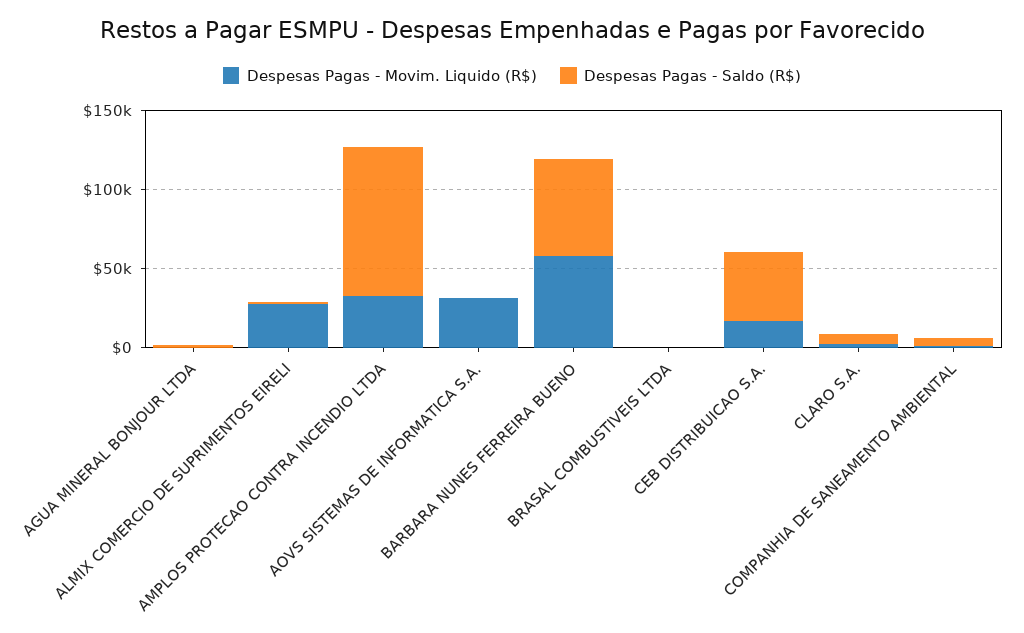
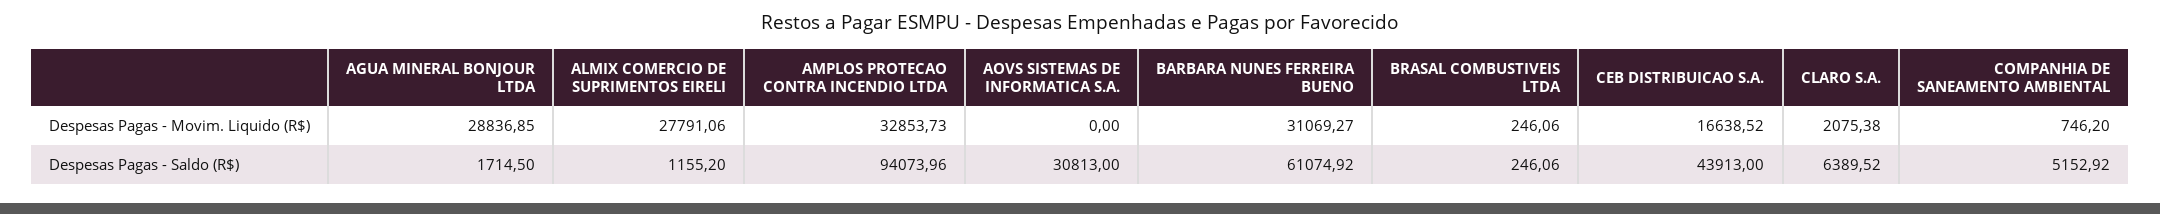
  {
    "Despesas Pagas - Movim. Liquido (R$)": {
-     "AGUA MINERAL BONJOUR LTDA": 0,
+     "AGUA MINERAL BONJOUR LTDA": 28836.85,
      "ALMIX COMERCIO DE SUPRIMENTOS EIRELI": 27791.06,
      "AMPLOS PROTECAO CONTRA INCENDIO LTDA": 32853.73,
-     "AOVS SISTEMAS DE INFORMATICA S.A.": 30000,
+     "AOVS SISTEMAS DE INFORMATICA S.A.": 0,
-     "BARBARA NUNES FERREIRA BUENO": 60000,
+     "BARBARA NUNES FERREIRA BUENO": 31069.27,
      "BRASAL COMBUSTIVEIS LTDA": 246.06,
      "CEB DISTRIBUICAO S.A.": 16638.52,
      "CLARO S.A.": 2075.38,
      "COMPANHIA DE SANEAMENTO AMBIENTAL": 746.2
    },
    "Despesas Pagas - Saldo (R$)": {
      "AGUA MINERAL BONJOUR LTDA": 1714.5,
      "ALMIX COMERCIO DE SUPRIMENTOS EIRELI": 1155.2,
      "AMPLOS PROTECAO CONTRA INCENDIO LTDA": 94073.96,
-     "AOVS SISTEMAS DE INFORMATICA S.A.": 0,
+     "AOVS SISTEMAS DE INFORMATICA S.A.": 30813,
      "BARBARA NUNES FERREIRA BUENO": 61074.92,
      "BRASAL COMBUSTIVEIS LTDA": 246.06,
      "CEB DISTRIBUICAO S.A.": 43913,
      "CLARO S.A.": 6389.52,
      "COMPANHIA DE SANEAMENTO AMBIENTAL": 5152.92
    }
  }

